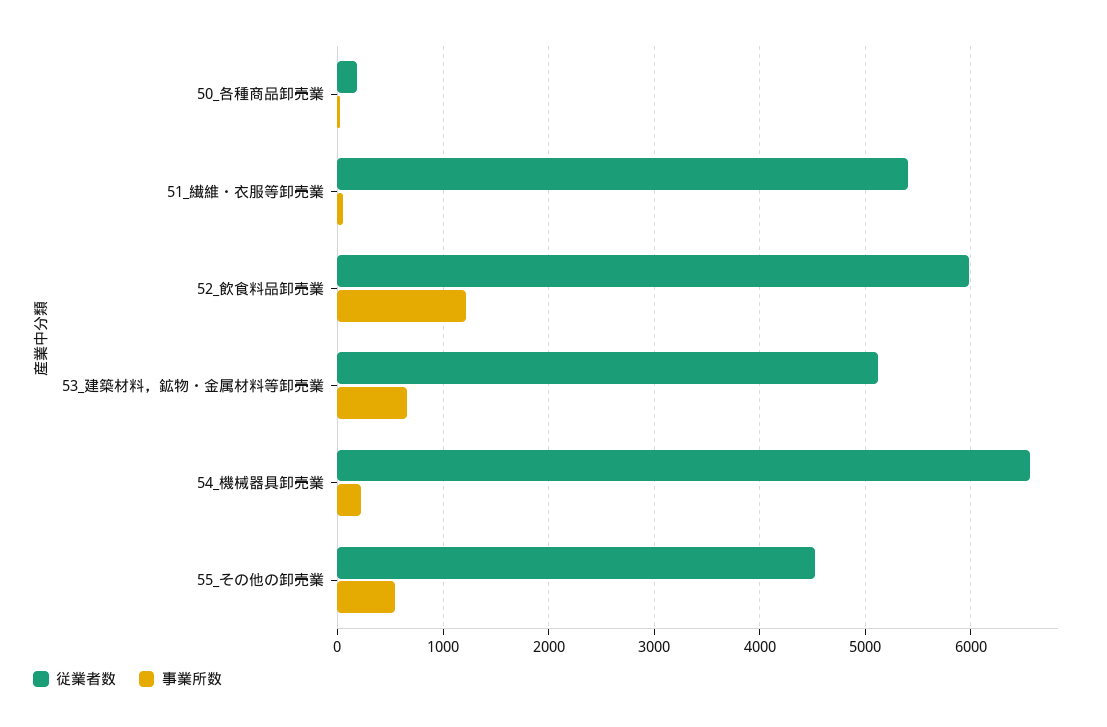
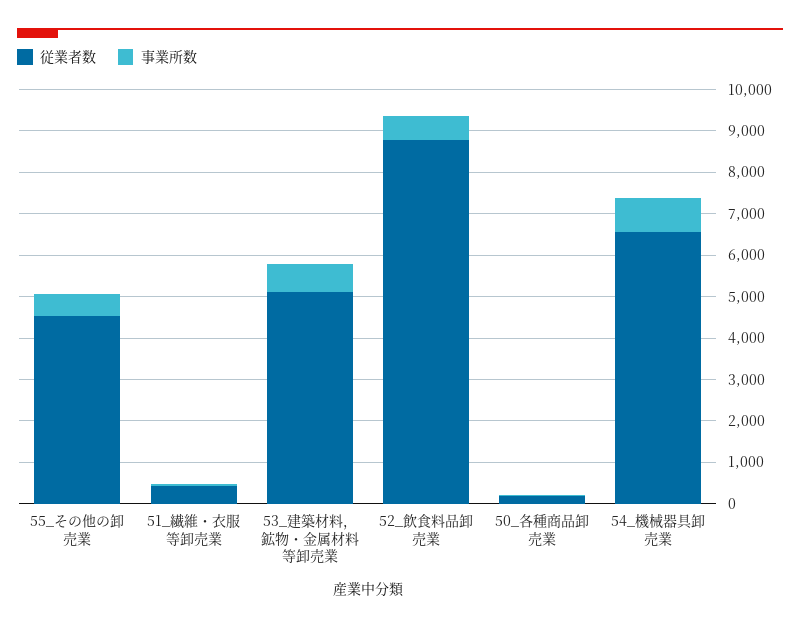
  {
    "従業者数": {
      "50_各種商品卸売業": 200,
-     "51_繊維・衣服等卸売業": 5400,
+     "51_繊維・衣服等卸売業": 400,
-     "52_飲食料品卸売業": 6000,
+     "52_飲食料品卸売業": 8800,
      "53_建築材料，鉱物・金属材料等卸売業": 5100,
      "54_機械器具卸売業": 6600,
      "55_その他の卸売業": 4500
    },
    "事業所数": {
      "50_各種商品卸売業": 0,
      "51_繊維・衣服等卸売業": 100,
-     "52_飲食料品卸売業": 1200,
+     "52_飲食料品卸売業": 600,
      "53_建築材料，鉱物・金属材料等卸売業": 700,
-     "54_機械器具卸売業": 200,
+     "54_機械器具卸売業": 800,
      "55_その他の卸売業": 500
    }
  }

